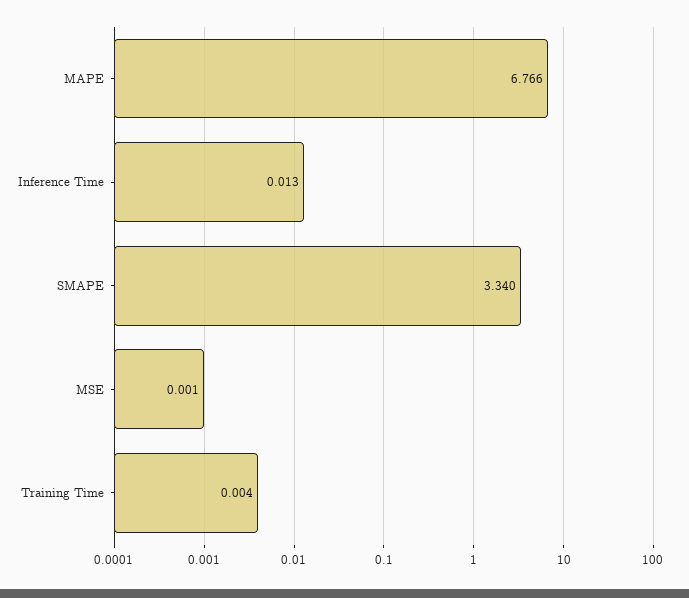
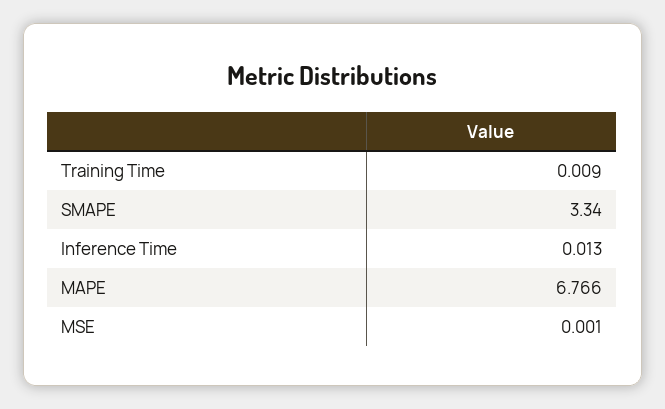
  {
    "MAPE": 6.766,
    "Inference Time": 0.013,
    "SMAPE": 3.34,
    "MSE": 0.001,
-   "Training Time": 0.004
+   "Training Time": 0.009
  }

